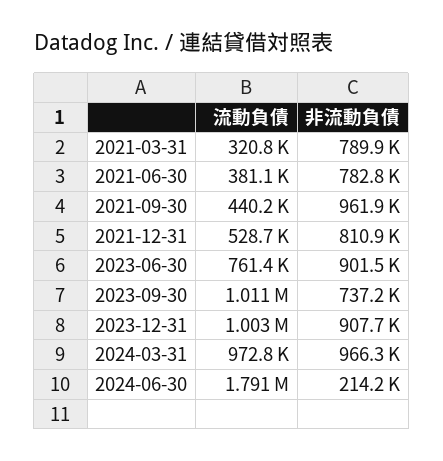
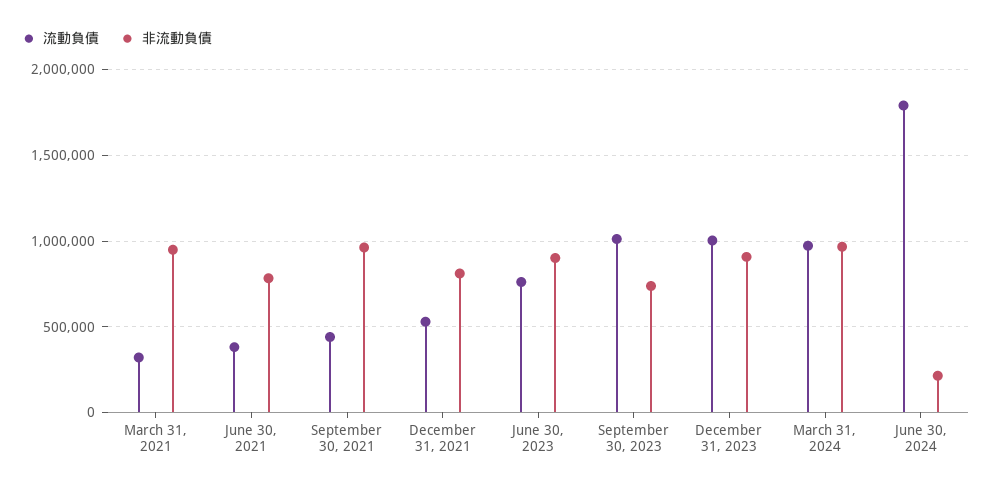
  {
    "流動負債": {
      "2021-03-31": 320800,
      "2021-06-30": 381100,
      "2021-09-30": 440200,
      "2021-12-31": 528700,
      "2023-06-30": 761400,
      "2023-09-30": 1011000,
      "2023-12-31": 1003000,
      "2024-03-31": 972800,
      "2024-06-30": 1791000
    },
    "非流動負債": {
-     "2021-03-31": 789900,
+     "2021-03-31": 950000,
      "2021-06-30": 782800,
      "2021-09-30": 961900,
      "2021-12-31": 810900,
      "2023-06-30": 901500,
      "2023-09-30": 737200,
      "2023-12-31": 907700,
      "2024-03-31": 966300,
      "2024-06-30": 214200
    }
  }

